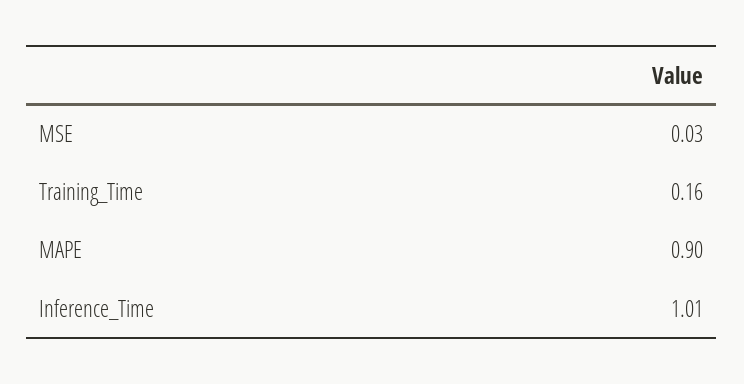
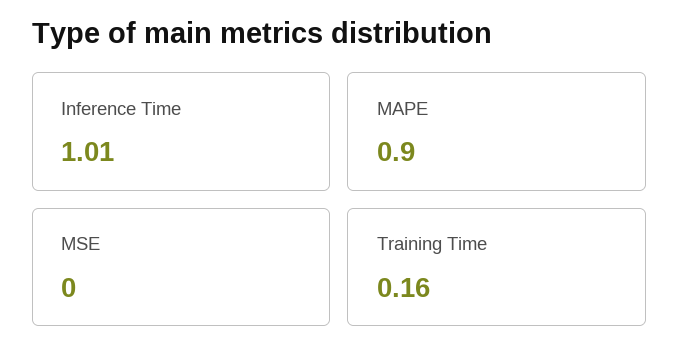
  {
-   "MSE": 0.03,
+   "MSE": 0,
    "Training_Time": 0.16,
    "MAPE": 0.9,
    "Inference_Time": 1.01
  }

